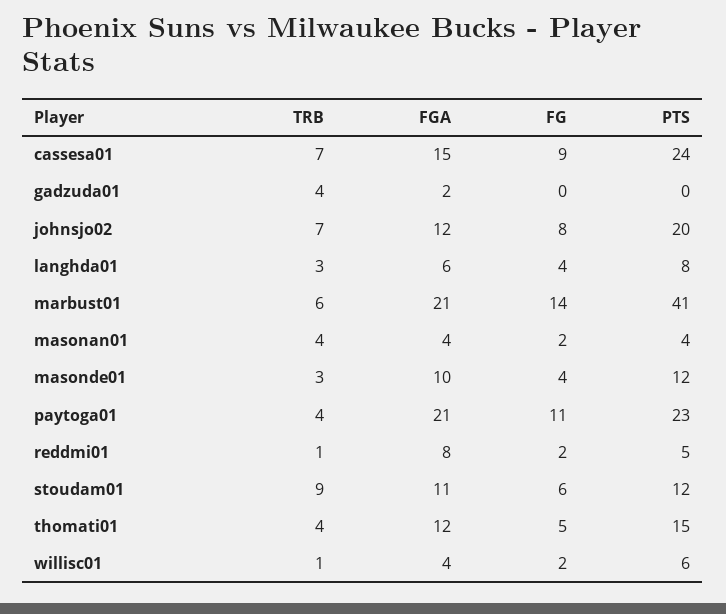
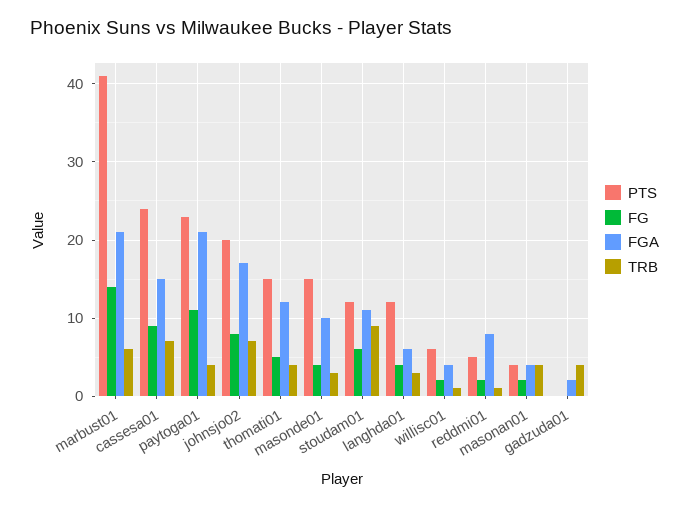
  {
    "TRB": {
      "cassesa01": 7,
      "gadzuda01": 4,
      "johnsjo02": 7,
      "langhda01": 3,
      "marbust01": 6,
      "masonan01": 4,
      "masonde01": 3,
      "paytoga01": 4,
      "reddmi01": 1,
      "stoudam01": 9,
      "thomati01": 4,
      "willisc01": 1
    },
    "FGA": {
      "cassesa01": 15,
      "gadzuda01": 2,
-     "johnsjo02": 12,
+     "johnsjo02": 17,
      "langhda01": 6,
      "marbust01": 21,
      "masonan01": 4,
      "masonde01": 10,
      "paytoga01": 21,
      "reddmi01": 8,
      "stoudam01": 11,
      "thomati01": 12,
      "willisc01": 4
    },
    "FG": {
      "cassesa01": 9,
      "gadzuda01": 0,
      "johnsjo02": 8,
      "langhda01": 4,
      "marbust01": 14,
      "masonan01": 2,
      "masonde01": 4,
      "paytoga01": 11,
      "reddmi01": 2,
      "stoudam01": 6,
      "thomati01": 5,
      "willisc01": 2
    },
    "PTS": {
      "cassesa01": 24,
      "gadzuda01": 0,
      "johnsjo02": 20,
-     "langhda01": 8,
+     "langhda01": 12,
      "marbust01": 41,
      "masonan01": 4,
-     "masonde01": 12,
+     "masonde01": 15,
      "paytoga01": 23,
      "reddmi01": 5,
      "stoudam01": 12,
      "thomati01": 15,
      "willisc01": 6
    }
  }

